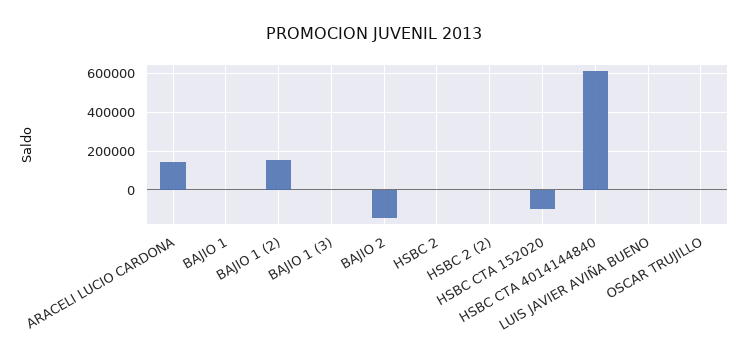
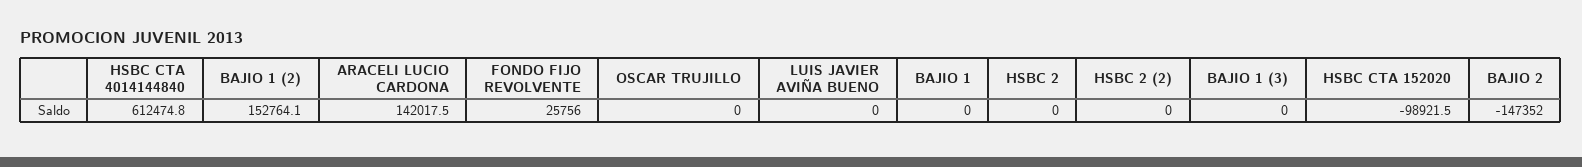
  {
    "ARACELI LUCIO CARDONA": 142017.5,
    "BAJIO 1": 0,
    "BAJIO 1 (2)": 152764.1,
    "BAJIO 1 (3)": 0,
    "BAJIO 2": -147352,
    "HSBC 2": 0,
    "HSBC 2 (2)": 0,
    "HSBC CTA 152020": -98921.5,
    "HSBC CTA 4014144840": 612474.8,
    "LUIS JAVIER AVIÑA BUENO": 0,
-   "OSCAR TRUJILLO": 0
+   "OSCAR TRUJILLO": 0,
+   "FONDO FIJO REVOLVENTE": 25756
  }

